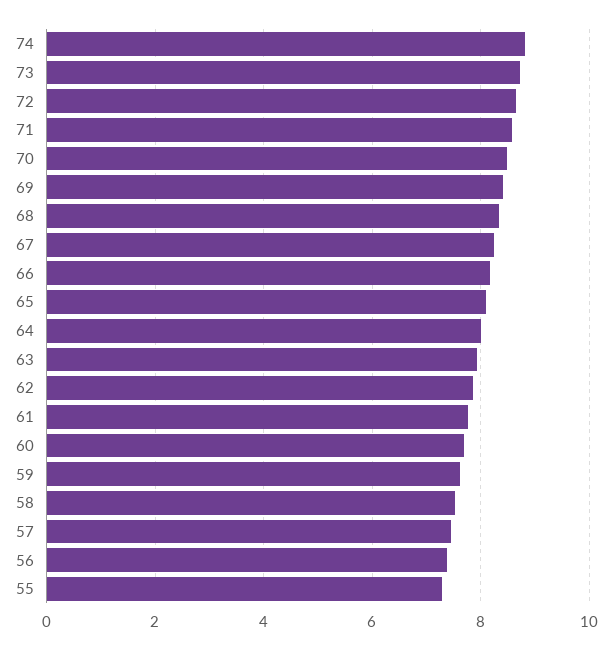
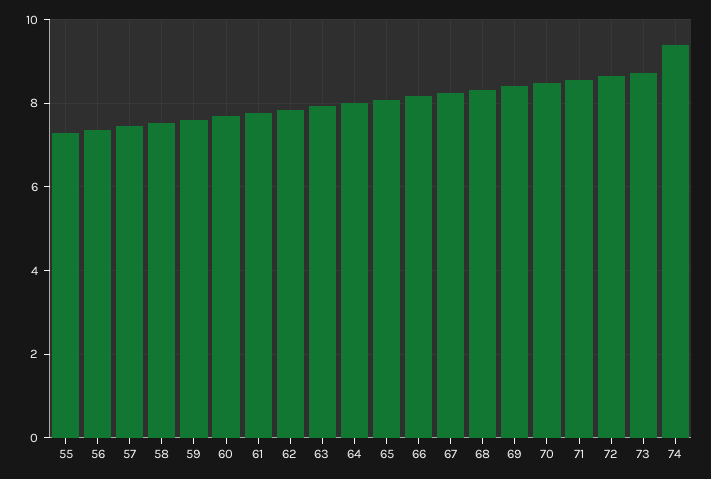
  {
-   "74": 8.8,
+   "74": 9.4,
    "73": 8.8,
    "72": 8.6,
    "71": 8.6,
    "70": 8.4,
    "69": 8.4,
    "68": 8.4,
    "67": 8.2,
    "66": 8.2,
    "65": 8,
    "64": 8,
    "63": 8,
    "62": 7.8,
    "61": 7.8,
    "60": 7.6,
    "59": 7.6,
    "58": 7.6,
    "57": 7.4,
    "56": 7.4,
    "55": 7.2
  }

